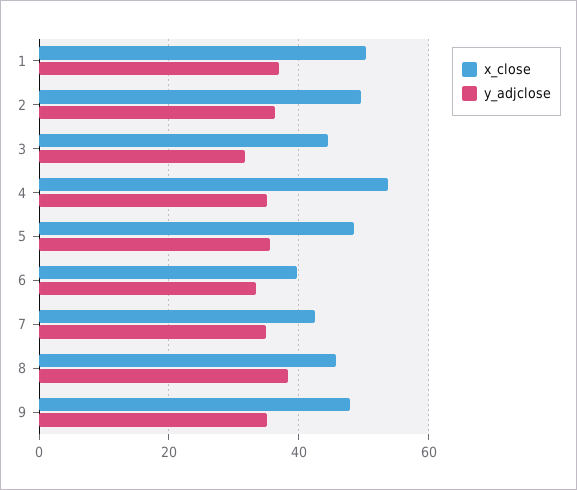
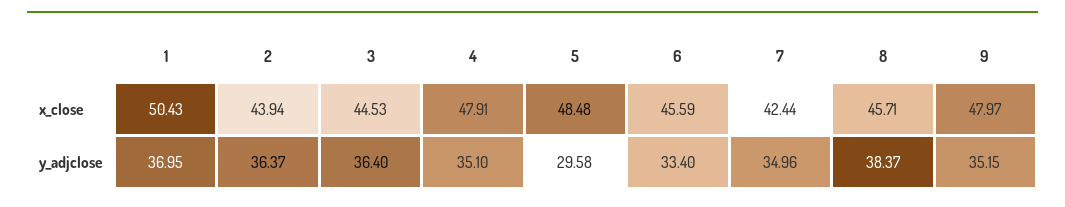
  {
    "x_close": {
      "1": 50.43,
-     "2": 50,
+     "2": 43.94,
      "3": 44.53,
-     "4": 54,
+     "4": 47.91,
      "5": 48.48,
-     "6": 40,
+     "6": 45.59,
      "7": 42.44,
      "8": 45.71,
      "9": 47.97
    },
    "y_adjclose": {
      "1": 36.95,
      "2": 36.37,
-     "3": 32,
+     "3": 36.4,
      "4": 35.1,
-     "5": 36,
+     "5": 29.58,
      "6": 33.4,
      "7": 34.96,
      "8": 38.37,
      "9": 35.15
    }
  }

